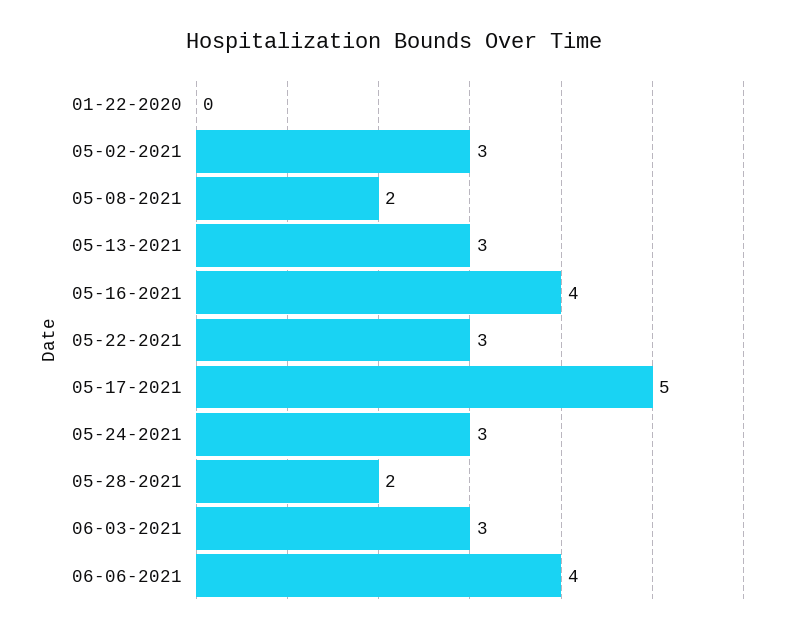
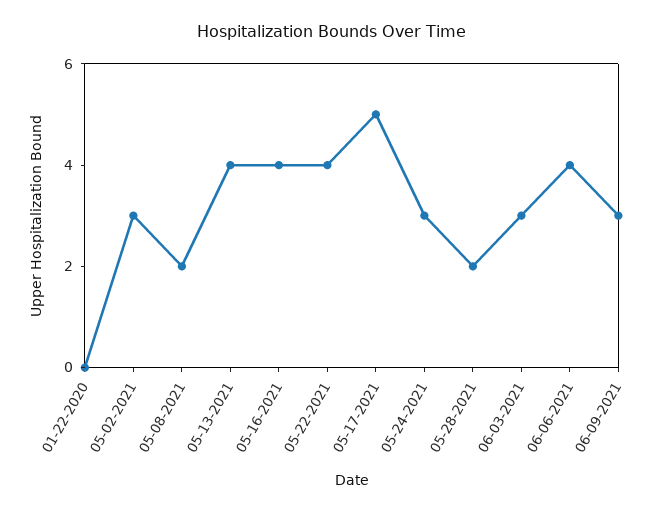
  {
    "01-22-2020": 0,
    "05-02-2021": 3,
    "05-08-2021": 2,
-   "05-13-2021": 3,
+   "05-13-2021": 4,
    "05-16-2021": 4,
-   "05-22-2021": 3,
+   "05-22-2021": 4,
    "05-17-2021": 5,
    "05-24-2021": 3,
    "05-28-2021": 2,
    "06-03-2021": 3,
-   "06-06-2021": 4
+   "06-06-2021": 4,
+   "06-09-2021": 3
  }

